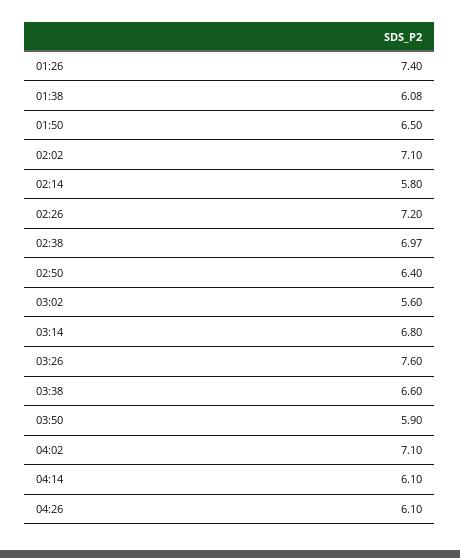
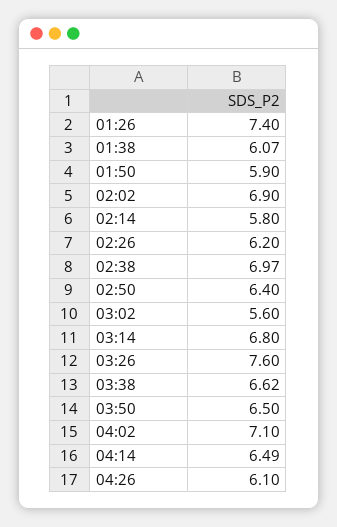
  {
    "01:26": 7.4,
-   "01:38": 6.08,
+   "01:38": 6.07,
-   "01:50": 6.5,
+   "01:50": 5.9,
-   "02:02": 7.1,
+   "02:02": 6.9,
    "02:14": 5.8,
-   "02:26": 7.2,
+   "02:26": 6.2,
    "02:38": 6.97,
    "02:50": 6.4,
    "03:02": 5.6,
    "03:14": 6.8,
    "03:26": 7.6,
-   "03:38": 6.6,
+   "03:38": 6.62,
-   "03:50": 5.9,
+   "03:50": 6.5,
    "04:02": 7.1,
-   "04:14": 6.1,
+   "04:14": 6.49,
    "04:26": 6.1
  }

